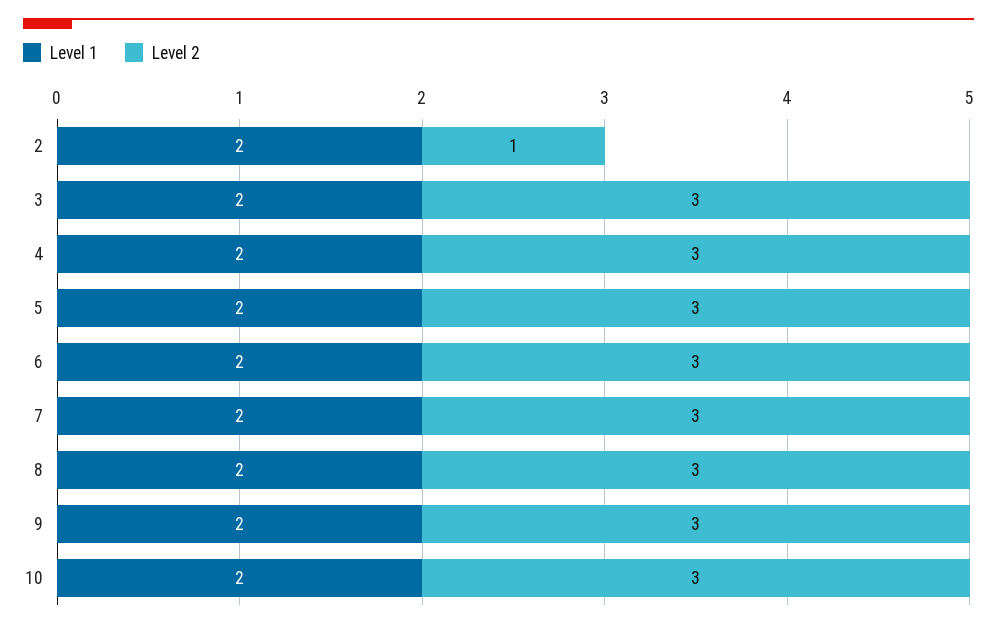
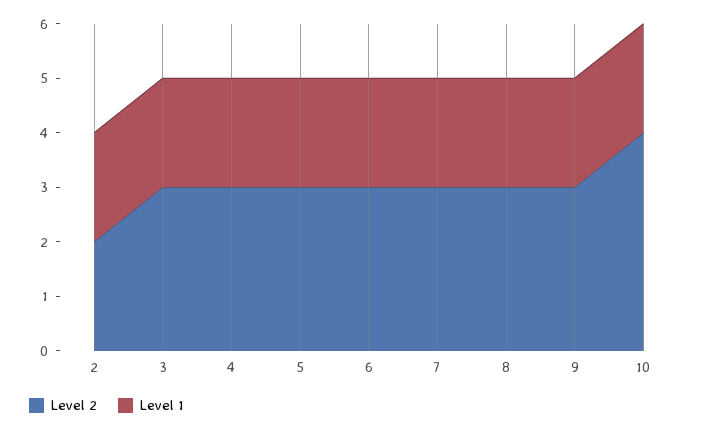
  {
    "Level 1": {
      "2": 2,
      "3": 2,
      "4": 2,
      "5": 2,
      "6": 2,
      "7": 2,
      "8": 2,
      "9": 2,
      "10": 2
    },
    "Level 2": {
-     "2": 1,
+     "2": 2,
      "3": 3,
      "4": 3,
      "5": 3,
      "6": 3,
      "7": 3,
      "8": 3,
      "9": 3,
-     "10": 3
+     "10": 4
    }
  }

